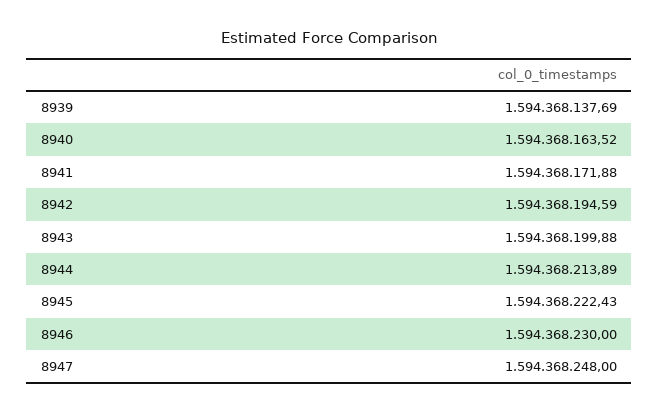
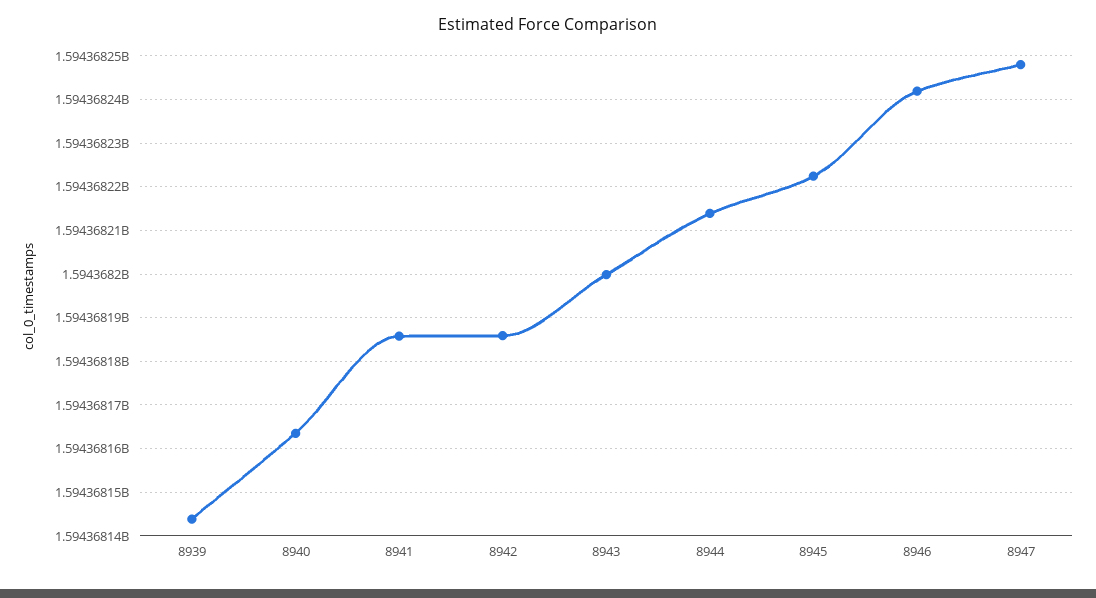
  {
-   "8939": 1594368137.69,
+   "8939": 1594368144,
    "8940": 1594368163.52,
-   "8941": 1594368171.88,
+   "8941": 1594368186,
-   "8942": 1594368194.59,
+   "8942": 1594368186,
    "8943": 1594368199.88,
    "8944": 1594368213.89,
    "8945": 1594368222.43,
-   "8946": 1594368230,
+   "8946": 1594368242,
    "8947": 1594368248
  }

